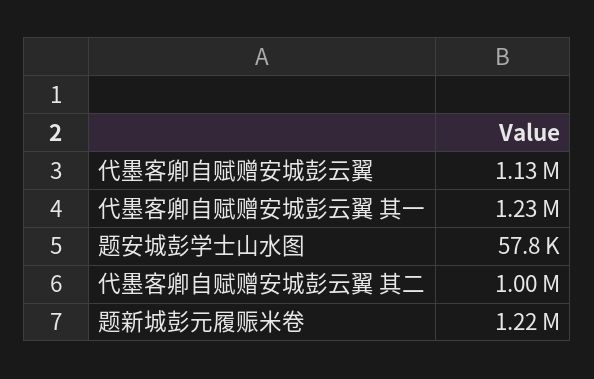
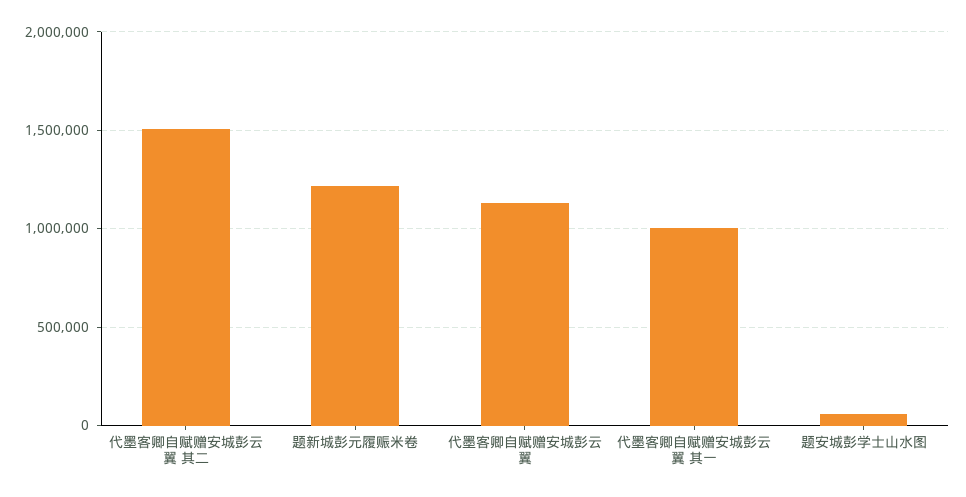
  {
    "代墨客卿自赋赠安城彭云翼": 1130000,
-   "代墨客卿自赋赠安城彭云翼 其一": 1230000,
+   "代墨客卿自赋赠安城彭云翼 其一": 1000000,
    "题安城彭学士山水图": 57800,
-   "代墨客卿自赋赠安城彭云翼 其二": 1000000,
+   "代墨客卿自赋赠安城彭云翼 其二": 1500000,
    "题新城彭元履赈米卷": 1220000
  }

